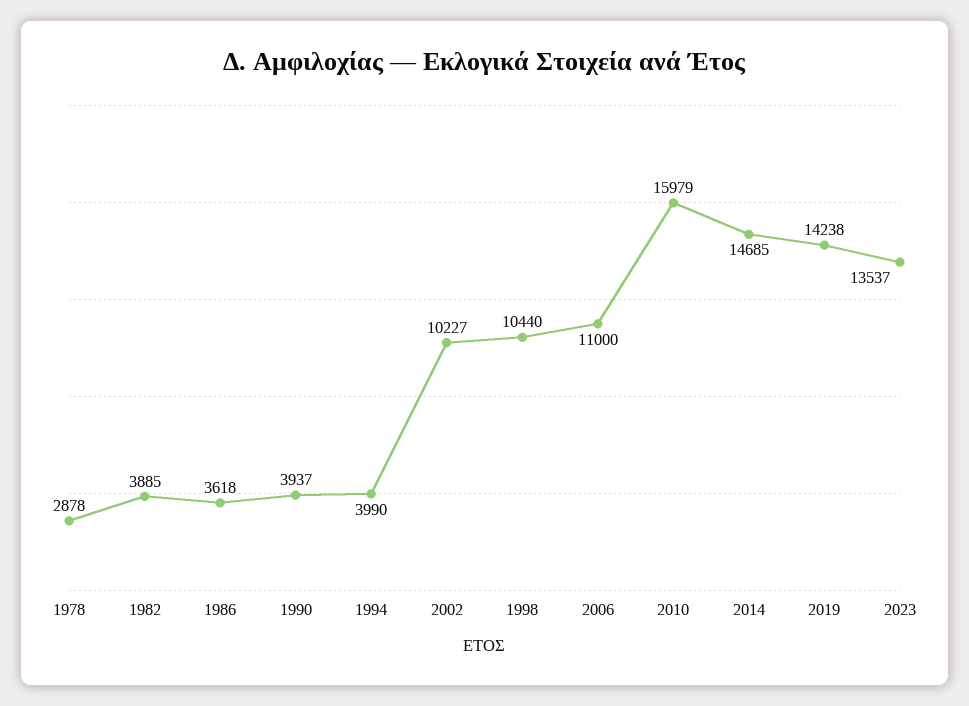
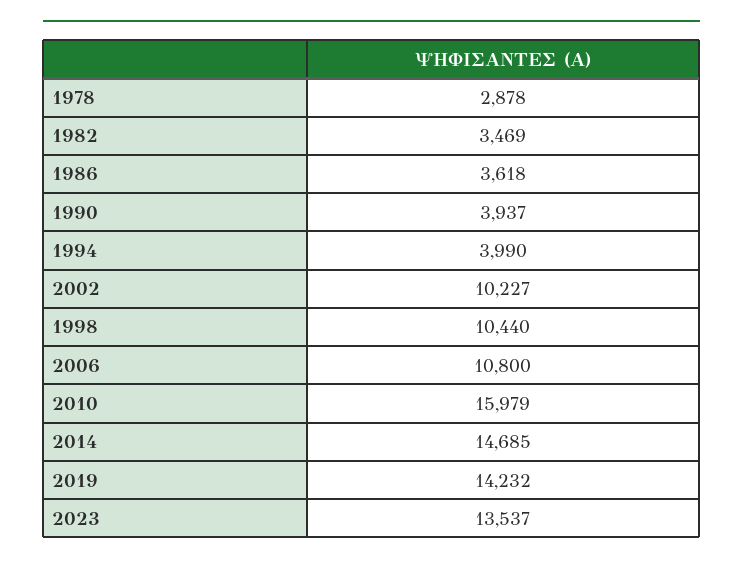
  {
    "1978": 2878,
-   "1982": 3885,
+   "1982": 3469,
    "1986": 3618,
    "1990": 3937,
    "1994": 3990,
    "2002": 10227,
    "1998": 10440,
-   "2006": 11000,
+   "2006": 10800,
    "2010": 15979,
    "2014": 14685,
-   "2019": 14238,
+   "2019": 14232,
    "2023": 13537
  }

